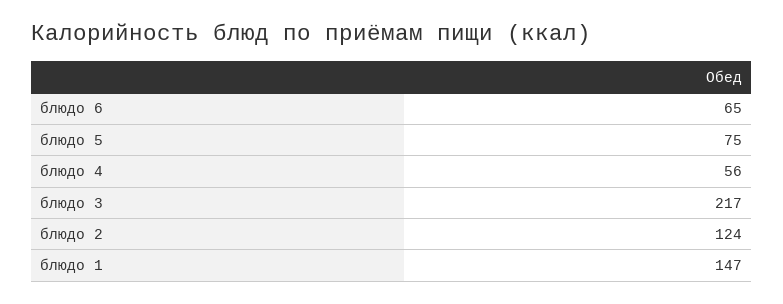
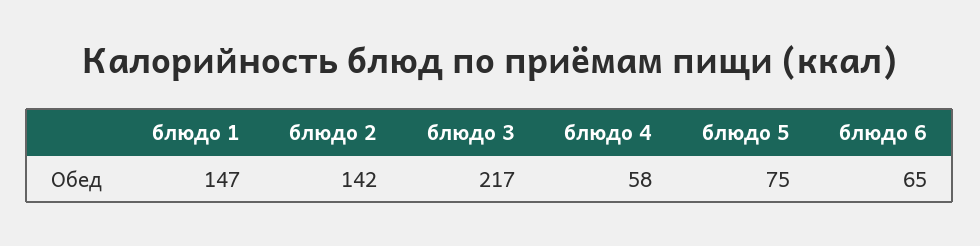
  {
    "блюдо 6": 65,
    "блюдо 5": 75,
-   "блюдо 4": 56,
+   "блюдо 4": 58,
    "блюдо 3": 217,
-   "блюдо 2": 124,
+   "блюдо 2": 142,
    "блюдо 1": 147
  }

